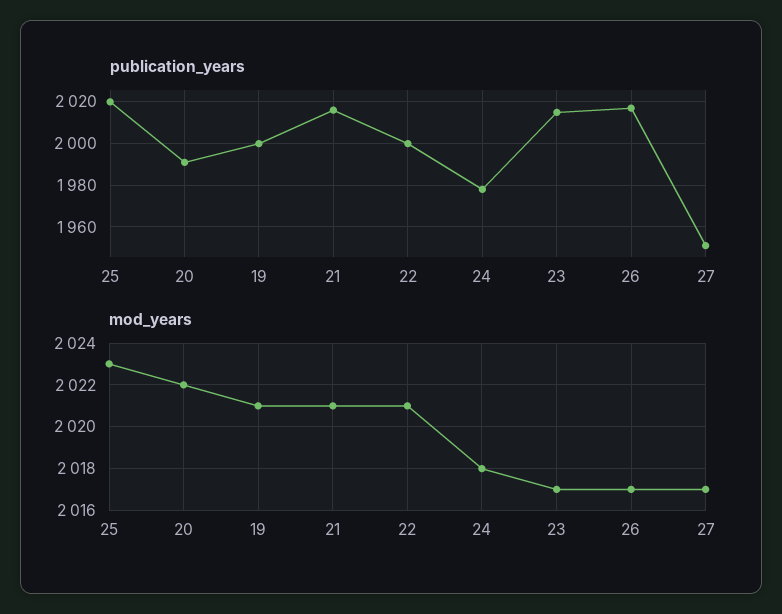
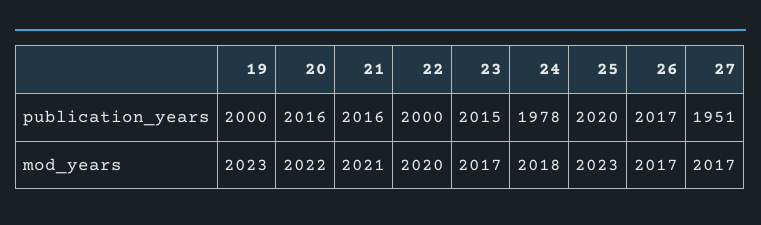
  {
    "publication_years": {
      "25": 2020,
-     "20": 1990,
+     "20": 2016,
      "19": 2000,
      "21": 2016,
      "22": 2000,
      "24": 1978,
      "23": 2015,
      "26": 2017,
      "27": 1951
    },
    "mod_years": {
      "25": 2023,
      "20": 2022,
-     "19": 2021,
+     "19": 2023,
      "21": 2021,
-     "22": 2021,
+     "22": 2020,
      "24": 2018,
      "23": 2017,
      "26": 2017,
      "27": 2017
    }
  }

